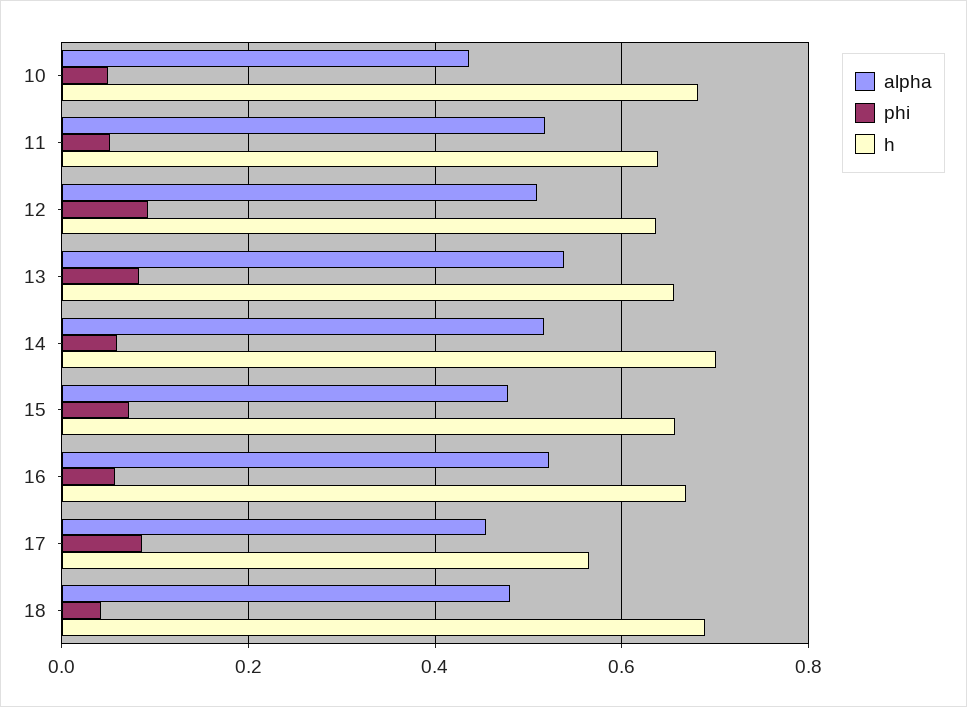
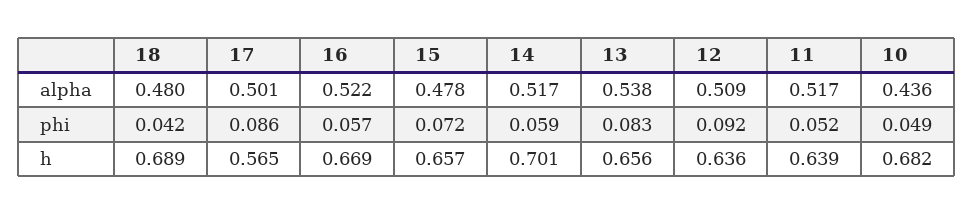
  {
    "alpha": {
      "10": 0.436,
      "11": 0.517,
      "12": 0.509,
      "13": 0.538,
      "14": 0.517,
      "15": 0.478,
      "16": 0.522,
-     "17": 0.46,
+     "17": 0.501,
      "18": 0.48
    },
    "phi": {
      "10": 0.049,
      "11": 0.052,
      "12": 0.092,
      "13": 0.083,
      "14": 0.059,
      "15": 0.072,
      "16": 0.057,
      "17": 0.086,
      "18": 0.042
    },
    "h": {
      "10": 0.682,
      "11": 0.639,
      "12": 0.636,
      "13": 0.656,
      "14": 0.701,
      "15": 0.657,
      "16": 0.669,
      "17": 0.565,
      "18": 0.689
    }
  }

